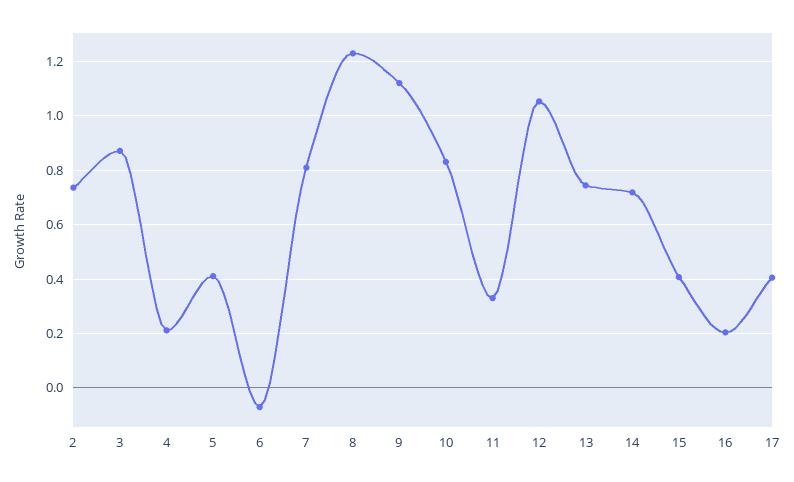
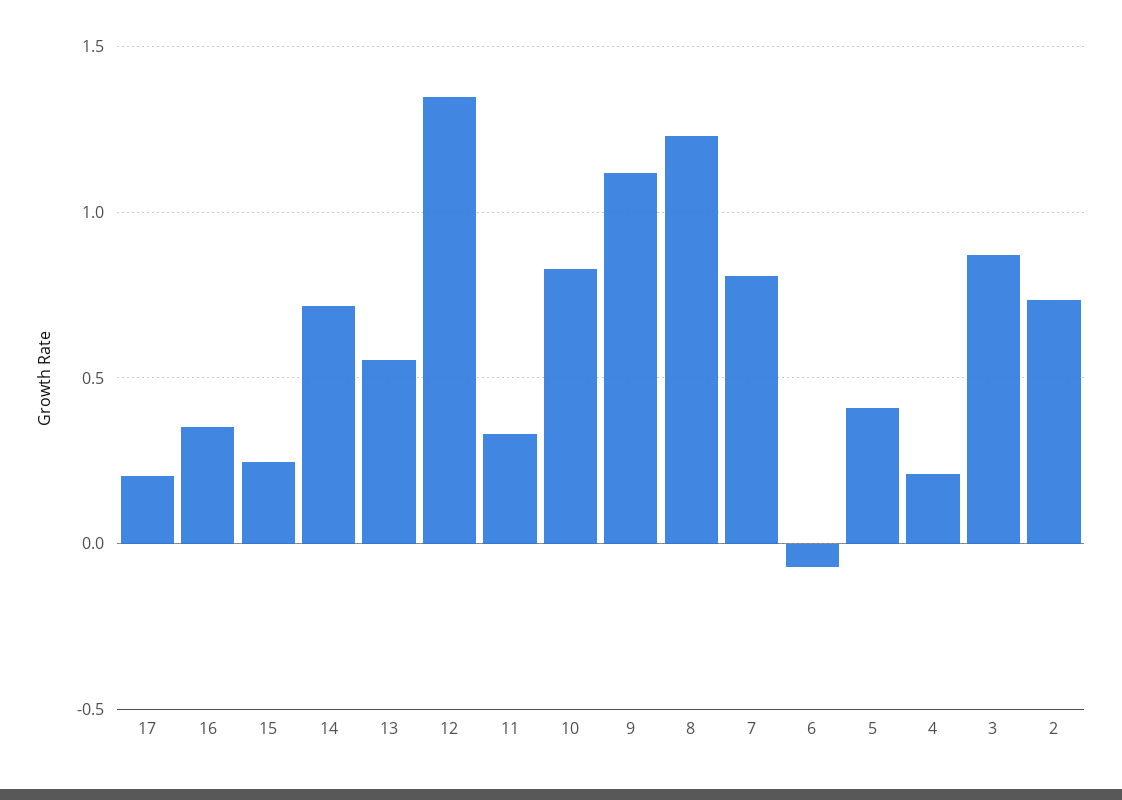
  {
    "2": 0.725,
    "3": 0.875,
    "4": 0.2,
    "5": 0.4,
    "6": -0.075,
    "7": 0.8,
    "8": 1.225,
    "9": 1.125,
    "10": 0.825,
    "11": 0.325,
-   "12": 1.05,
+   "12": 1.35,
-   "13": 0.75,
+   "13": 0.55,
    "14": 0.725,
-   "15": 0.4,
+   "15": 0.25,
-   "16": 0.2,
+   "16": 0.35,
-   "17": 0.4
+   "17": 0.2
  }

